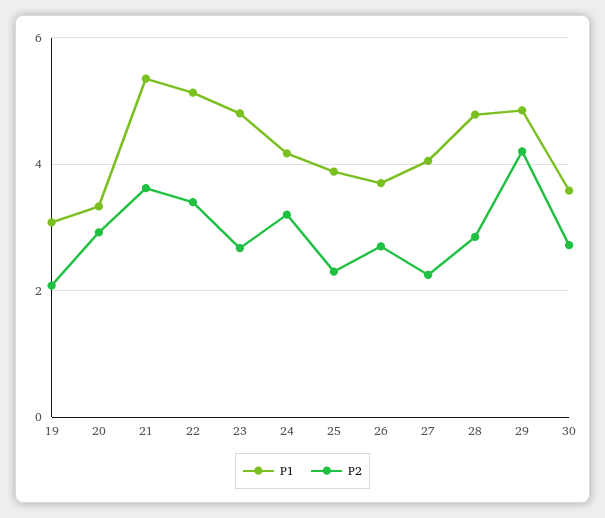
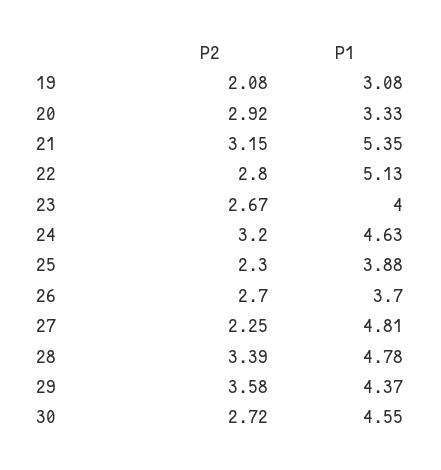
  {
    "P1": {
      "19": 3.08,
      "20": 3.33,
      "21": 5.35,
      "22": 5.13,
-     "23": 4.8,
+     "23": 4,
-     "24": 4.2,
+     "24": 4.63,
      "25": 3.88,
      "26": 3.7,
-     "27": 4,
+     "27": 4.81,
      "28": 4.78,
-     "29": 4.8,
+     "29": 4.37,
-     "30": 3.6
+     "30": 4.55
    },
    "P2": {
      "19": 2.08,
      "20": 2.92,
-     "21": 3.6,
+     "21": 3.15,
-     "22": 3.4,
+     "22": 2.8,
      "23": 2.67,
      "24": 3.2,
      "25": 2.3,
      "26": 2.7,
      "27": 2.25,
-     "28": 2.8,
+     "28": 3.39,
-     "29": 4.2,
+     "29": 3.58,
      "30": 2.72
    }
  }

